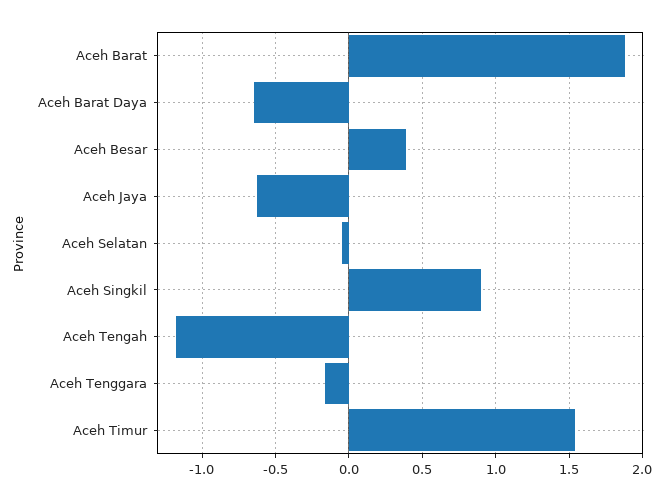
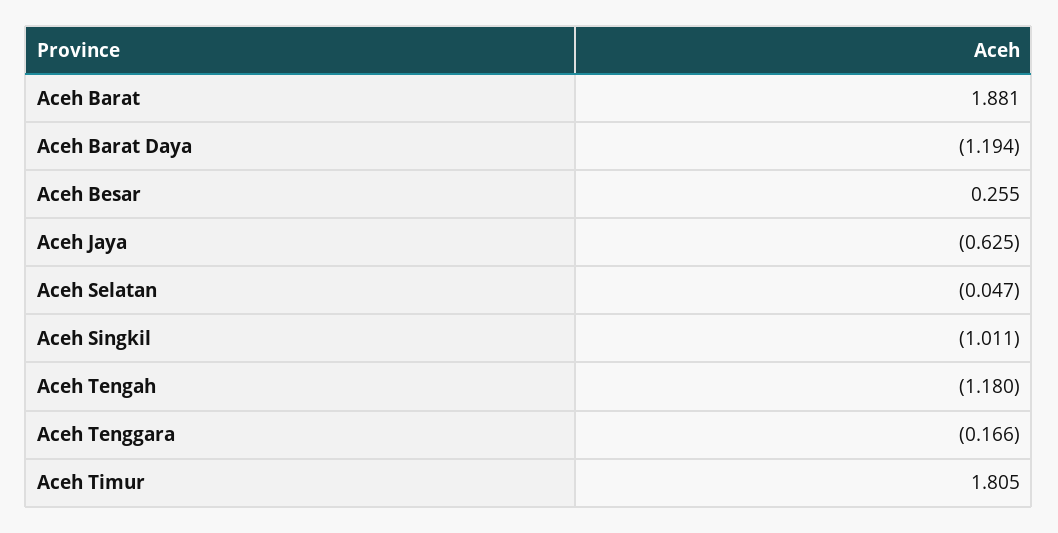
  {
    "Aceh Barat": 1.881,
-   "Aceh Barat Daya": -0.65,
+   "Aceh Barat Daya": -1.194,
-   "Aceh Besar": 0.4,
+   "Aceh Besar": 0.255,
    "Aceh Jaya": -0.625,
    "Aceh Selatan": -0.047,
-   "Aceh Singkil": 0.9,
+   "Aceh Singkil": -1.011,
    "Aceh Tengah": -1.18,
    "Aceh Tenggara": -0.166,
-   "Aceh Timur": 1.55
+   "Aceh Timur": 1.805
  }

